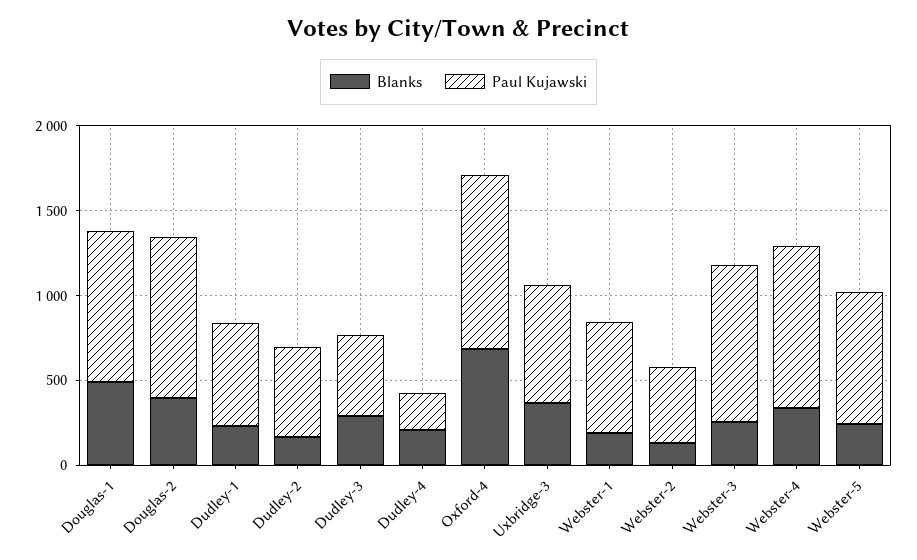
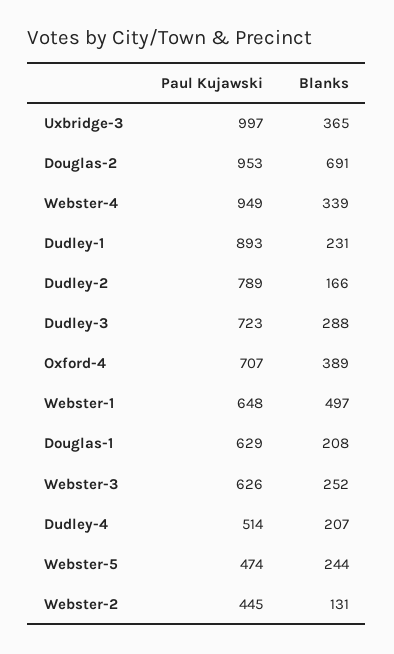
  {
    "Blanks": {
-     "Douglas-1": 500,
+     "Douglas-1": 208,
-     "Douglas-2": 400,
+     "Douglas-2": 691,
      "Dudley-1": 231,
      "Dudley-2": 166,
      "Dudley-3": 288,
      "Dudley-4": 207,
-     "Oxford-4": 700,
+     "Oxford-4": 389,
      "Uxbridge-3": 365,
-     "Webster-1": 200,
+     "Webster-1": 497,
      "Webster-2": 131,
      "Webster-3": 252,
      "Webster-4": 339,
      "Webster-5": 244
    },
    "Paul Kujawski": {
-     "Douglas-1": 900,
+     "Douglas-1": 629,
      "Douglas-2": 953,
-     "Dudley-1": 600,
+     "Dudley-1": 893,
-     "Dudley-2": 500,
+     "Dudley-2": 789,
-     "Dudley-3": 500,
+     "Dudley-3": 723,
-     "Dudley-4": 200,
+     "Dudley-4": 514,
-     "Oxford-4": 1000,
+     "Oxford-4": 707,
-     "Uxbridge-3": 700,
+     "Uxbridge-3": 997,
      "Webster-1": 648,
      "Webster-2": 445,
-     "Webster-3": 900,
+     "Webster-3": 626,
      "Webster-4": 949,
-     "Webster-5": 800
+     "Webster-5": 474
    }
  }

